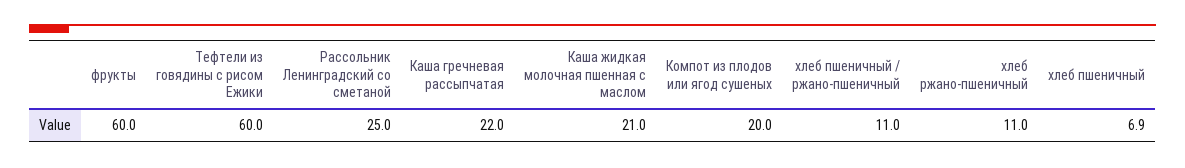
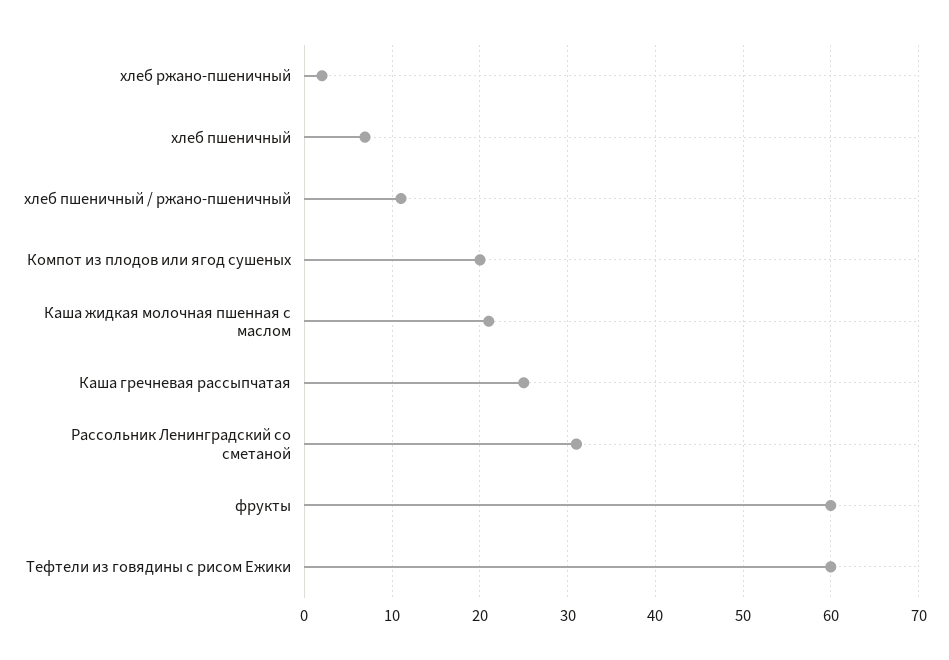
  {
    "фрукты": 60,
    "Тефтели из говядины с рисом Ежики": 60,
-   "Рассольник Ленинградский со сметаной": 25,
+   "Рассольник Ленинградский со сметаной": 31,
-   "Каша гречневая рассыпчатая": 22,
+   "Каша гречневая рассыпчатая": 25,
    "Каша жидкая молочная пшенная с маслом": 21,
    "Компот из плодов или ягод сушеных": 20,
    "хлеб пшеничный / ржано-пшеничный": 11,
-   "хлеб ржано-пшеничный": 11,
+   "хлеб ржано-пшеничный": 2,
    "хлеб пшеничный": 6.9
  }

